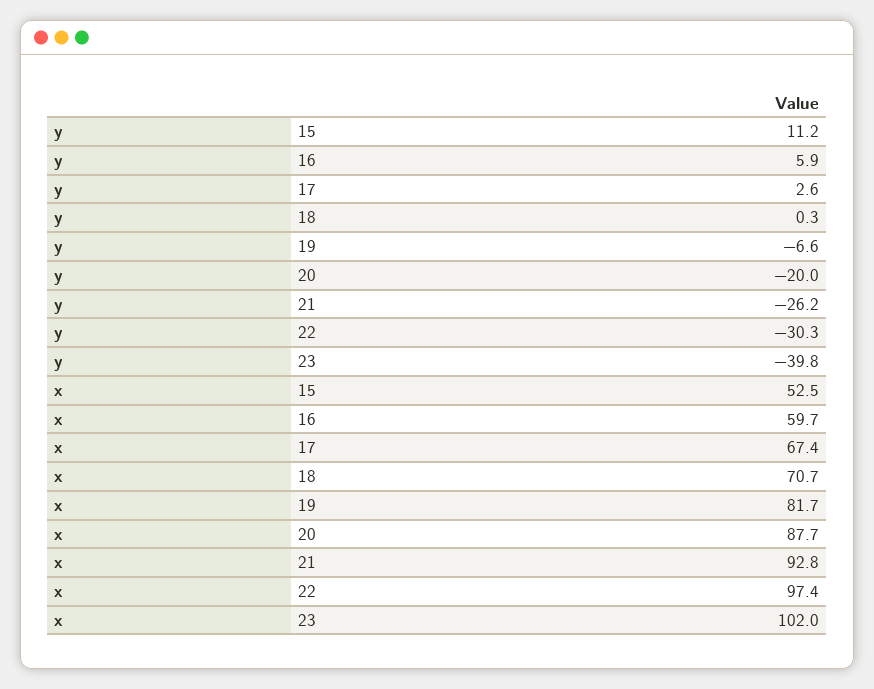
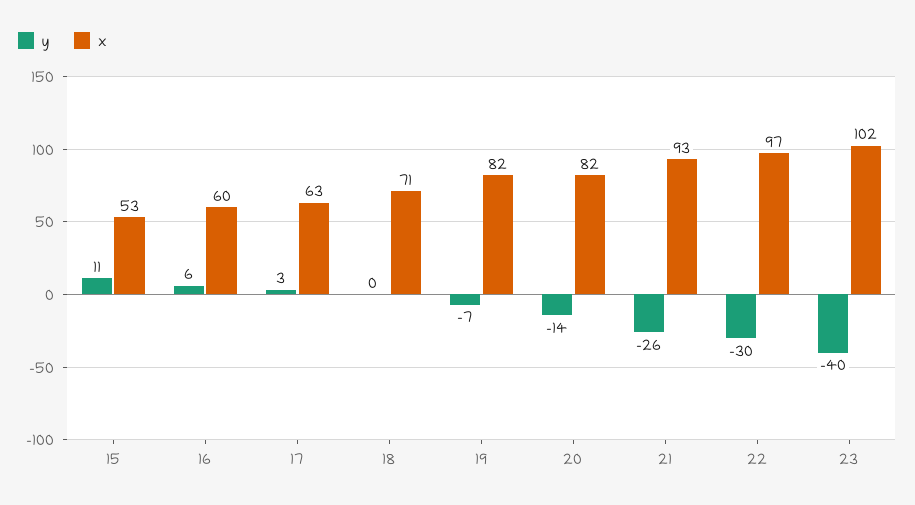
  {
    "y": {
      "15": 11.2,
      "16": 5.9,
      "17": 2.6,
      "18": 0.3,
      "19": -6.6,
-     "20": -20,
+     "20": -14,
      "21": -26.2,
      "22": -30.3,
      "23": -39.8
    },
    "x": {
      "15": 52.5,
      "16": 59.7,
-     "17": 67.4,
+     "17": 63,
      "18": 70.7,
      "19": 81.7,
-     "20": 87.7,
+     "20": 82,
      "21": 92.8,
      "22": 97.4,
      "23": 102
    }
  }

